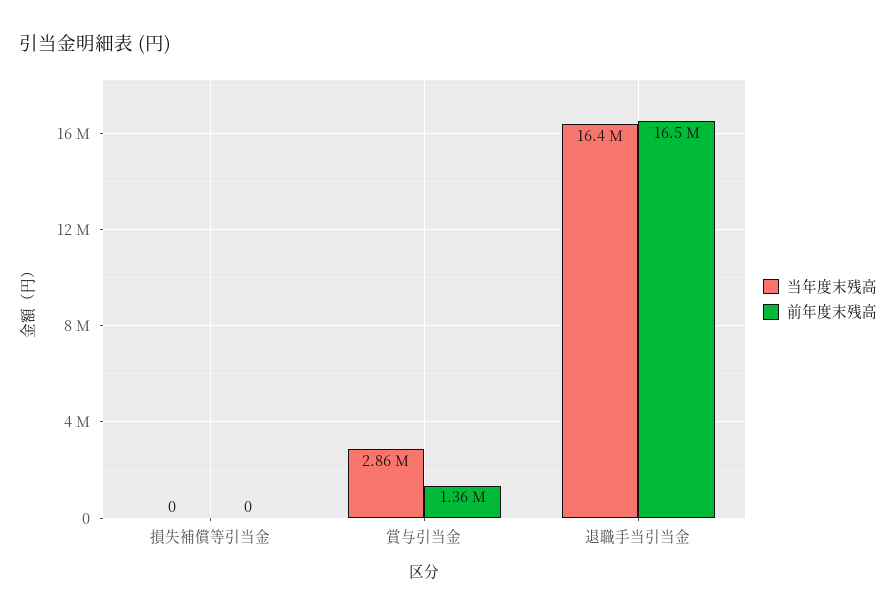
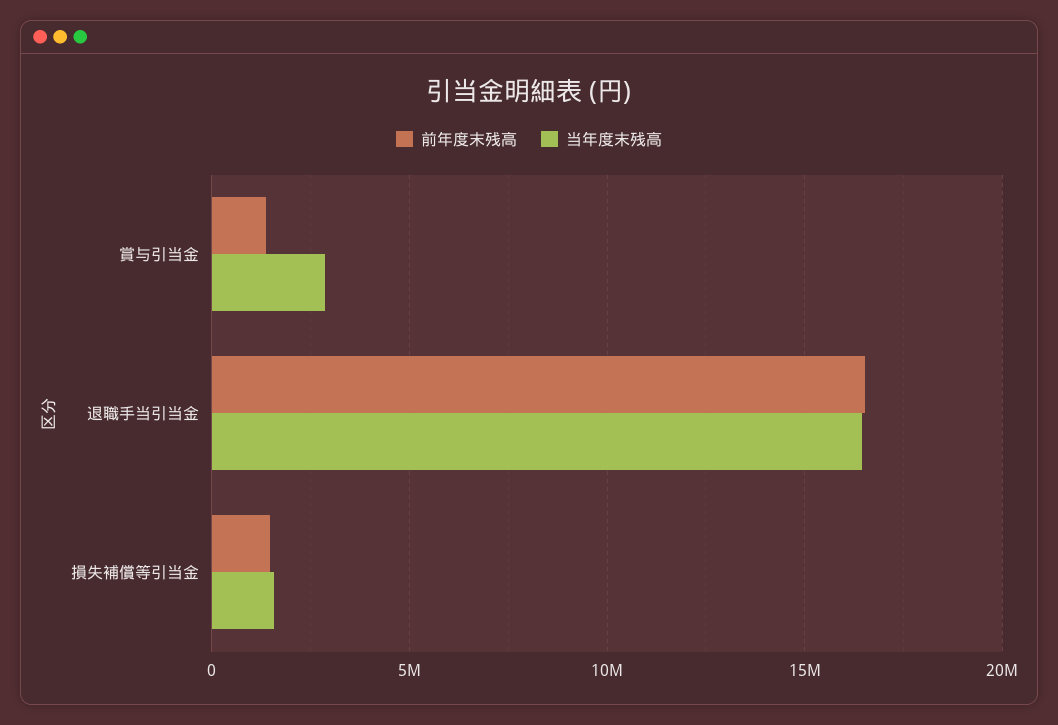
  {
    "当年度末残高": {
-     "損失補償等引当金": 0,
+     "損失補償等引当金": 1500000,
      "賞与引当金": 2860000,
      "退職手当引当金": 16400000
    },
    "前年度末残高": {
-     "損失補償等引当金": 0,
+     "損失補償等引当金": 1500000,
      "賞与引当金": 1360000,
      "退職手当引当金": 16500000
    }
  }

